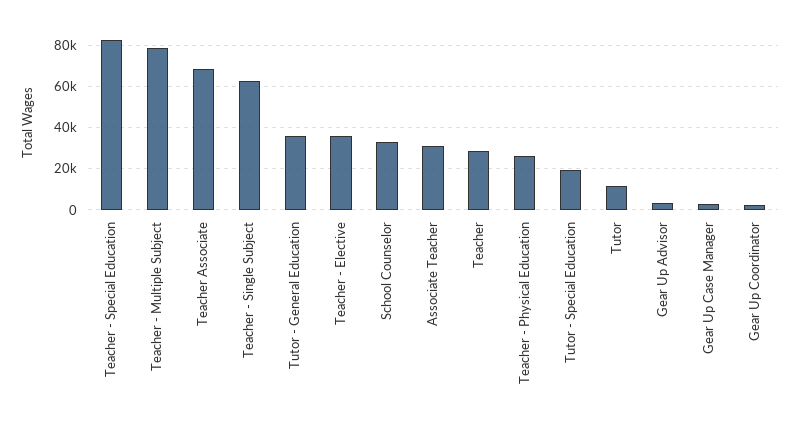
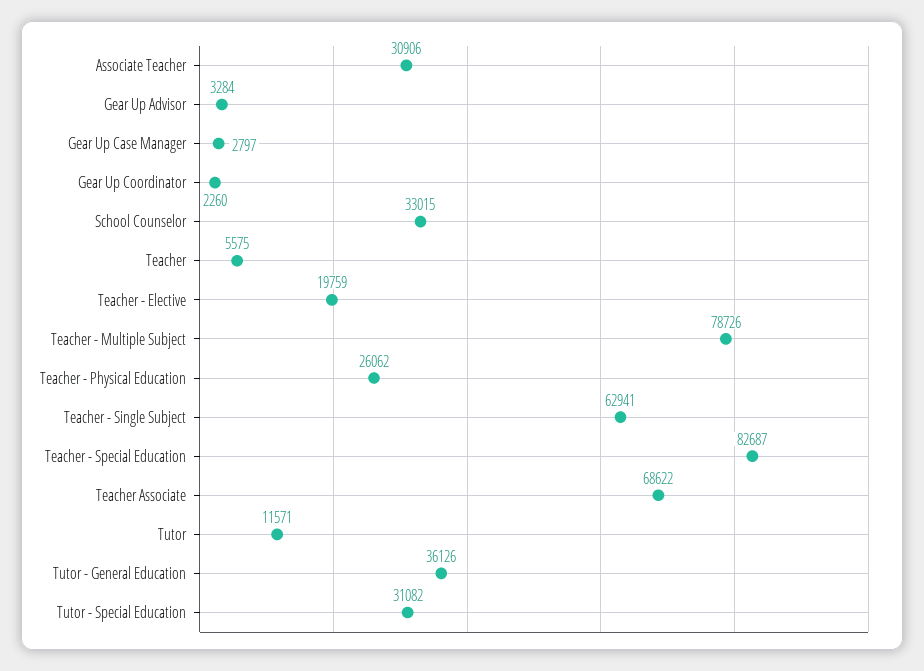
  {
    "Teacher - Special Education": 82687,
    "Teacher - Multiple Subject": 78726,
    "Teacher Associate": 68622,
    "Teacher - Single Subject": 62941,
    "Tutor - General Education": 36126,
-   "Teacher - Elective": 35000,
+   "Teacher - Elective": 19759,
    "School Counselor": 33015,
    "Associate Teacher": 30906,
-   "Teacher": 30000,
+   "Teacher": 5575,
    "Teacher - Physical Education": 26062,
-   "Tutor - Special Education": 20000,
+   "Tutor - Special Education": 31082,
    "Tutor": 11571,
    "Gear Up Advisor": 3284,
    "Gear Up Case Manager": 2797,
    "Gear Up Coordinator": 2260
  }

